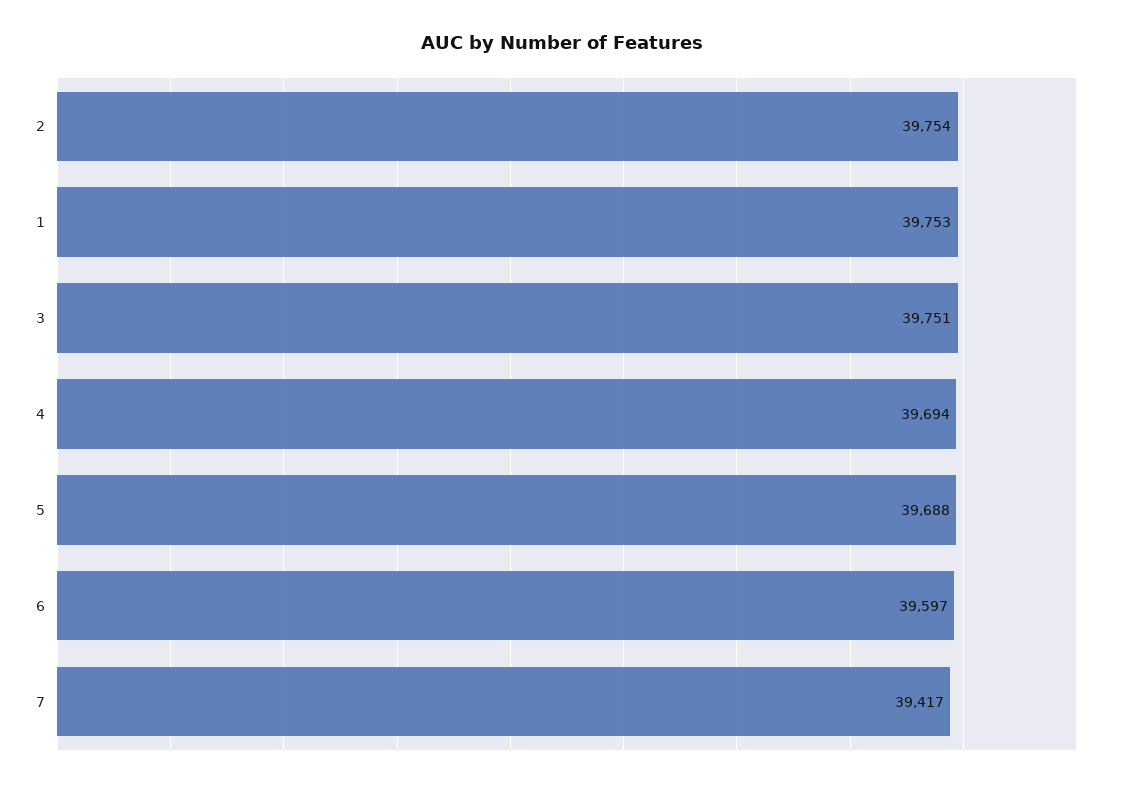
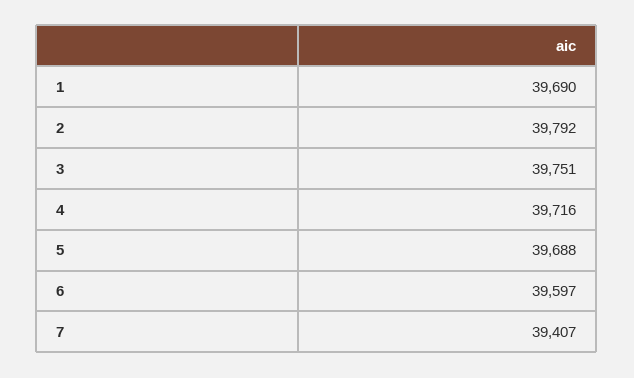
  {
-   "2": 39754,
+   "2": 39792,
-   "1": 39753,
+   "1": 39690,
    "3": 39751,
-   "4": 39694,
+   "4": 39716,
    "5": 39688,
    "6": 39597,
-   "7": 39417
+   "7": 39407
  }

